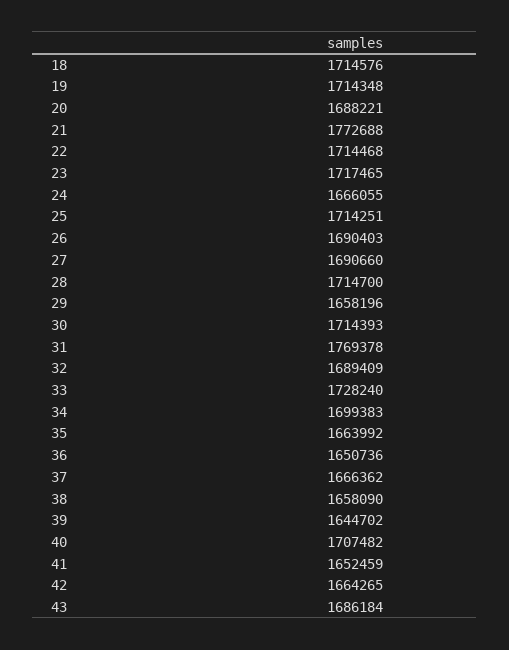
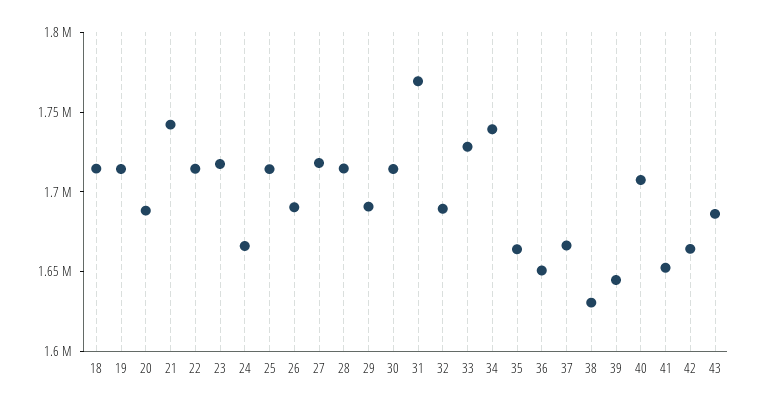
  {
    "18": 1714576,
    "19": 1714348,
    "20": 1688221,
-   "21": 1772688,
+   "21": 1740000,
    "22": 1714468,
    "23": 1717465,
    "24": 1666055,
    "25": 1714251,
    "26": 1690403,
-   "27": 1690660,
+   "27": 1720000,
    "28": 1714700,
-   "29": 1658196,
+   "29": 1690000,
    "30": 1714393,
    "31": 1769378,
    "32": 1689409,
    "33": 1728240,
-   "34": 1699383,
+   "34": 1740000,
    "35": 1663992,
    "36": 1650736,
    "37": 1666362,
-   "38": 1658090,
+   "38": 1630000,
    "39": 1644702,
    "40": 1707482,
    "41": 1652459,
    "42": 1664265,
    "43": 1686184
  }

